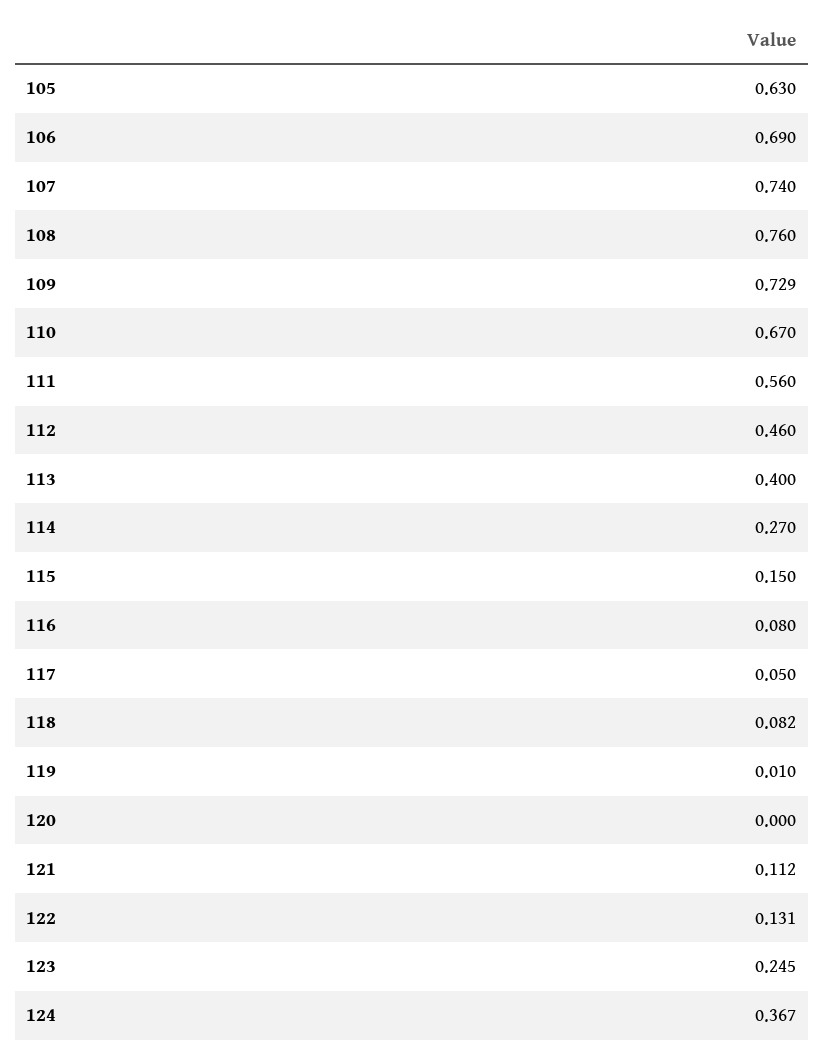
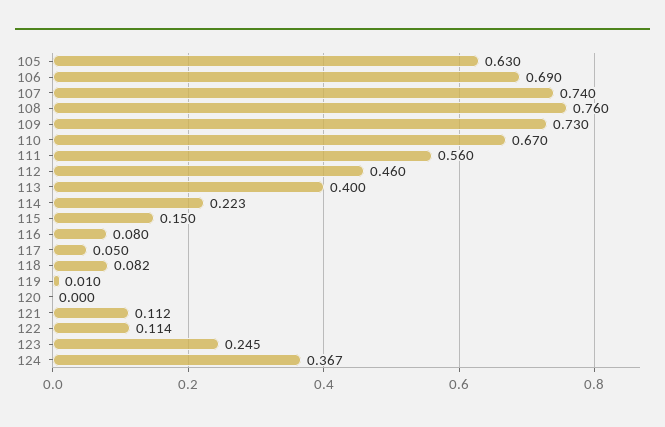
  {
    "105": 0.63,
    "106": 0.69,
    "107": 0.74,
    "108": 0.76,
-   "109": 0.729,
+   "109": 0.73,
    "110": 0.67,
    "111": 0.56,
    "112": 0.46,
    "113": 0.4,
-   "114": 0.27,
+   "114": 0.223,
    "115": 0.15,
    "116": 0.08,
    "117": 0.05,
    "118": 0.082,
    "119": 0.01,
    "120": 0,
    "121": 0.112,
-   "122": 0.131,
+   "122": 0.114,
    "123": 0.245,
    "124": 0.367
  }

